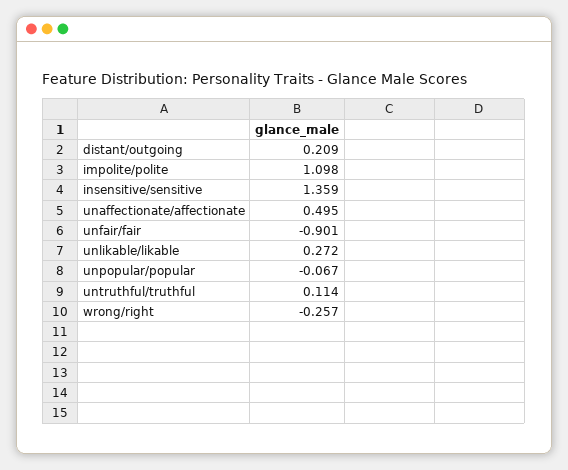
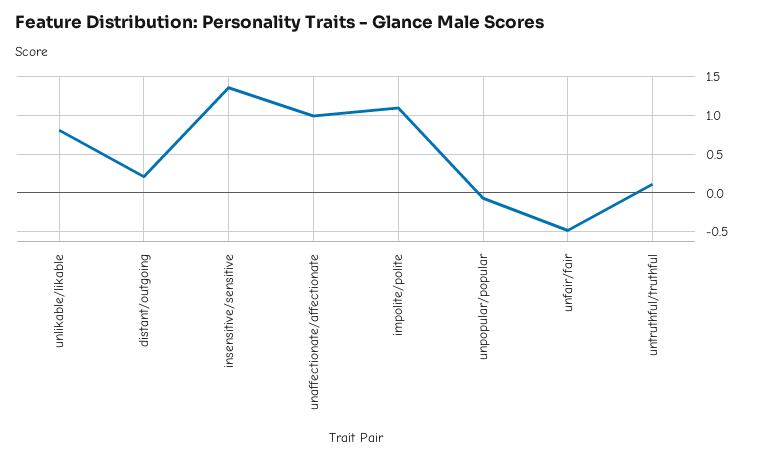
  {
    "distant/outgoing": 0.209,
    "impolite/polite": 1.098,
    "insensitive/sensitive": 1.359,
-   "unaffectionate/affectionate": 0.495,
+   "unaffectionate/affectionate": 1,
-   "unfair/fair": -0.901,
+   "unfair/fair": -0.5,
-   "unlikable/likable": 0.272,
+   "unlikable/likable": 0.8,
    "unpopular/popular": -0.067,
-   "untruthful/truthful": 0.114,
+   "untruthful/truthful": 0.114
-   "wrong/right": -0.257
  }

